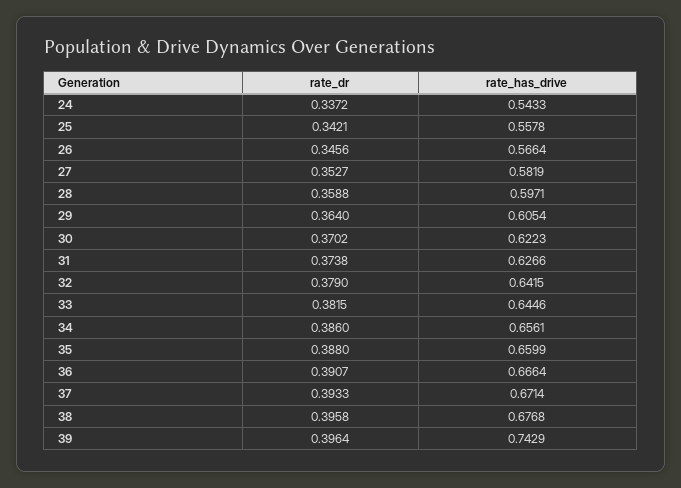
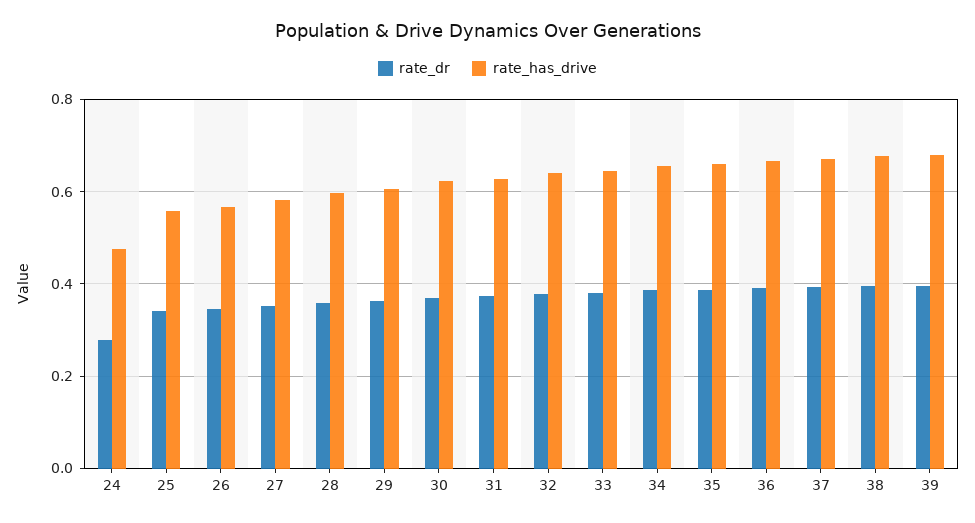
  {
    "rate_dr": {
-     "24": 0.3372,
+     "24": 0.28,
      "25": 0.3421,
      "26": 0.3456,
      "27": 0.3527,
      "28": 0.3588,
      "29": 0.364,
      "30": 0.3702,
      "31": 0.3738,
      "32": 0.379,
      "33": 0.3815,
      "34": 0.386,
      "35": 0.388,
      "36": 0.3907,
      "37": 0.3933,
      "38": 0.3958,
      "39": 0.3964
    },
    "rate_has_drive": {
-     "24": 0.5433,
+     "24": 0.48,
      "25": 0.5578,
      "26": 0.5664,
      "27": 0.5819,
      "28": 0.5971,
      "29": 0.6054,
      "30": 0.6223,
      "31": 0.6266,
      "32": 0.6415,
      "33": 0.6446,
      "34": 0.6561,
      "35": 0.6599,
      "36": 0.6664,
      "37": 0.6714,
      "38": 0.6768,
-     "39": 0.7429
+     "39": 0.68
    }
  }

